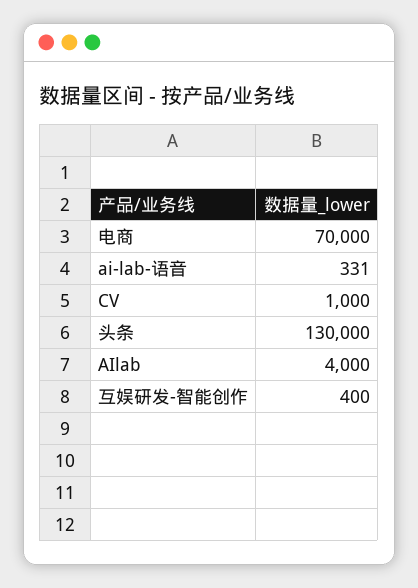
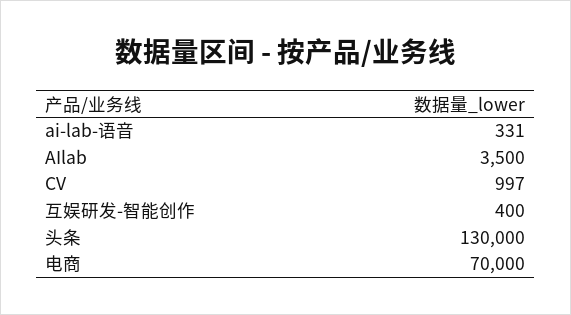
  {
    "电商": 70000,
    "ai-lab-语音": 331,
-   "CV": 1000,
+   "CV": 997,
    "头条": 130000,
-   "AIlab": 4000,
+   "AIlab": 3500,
    "互娱研发-智能创作": 400
  }

